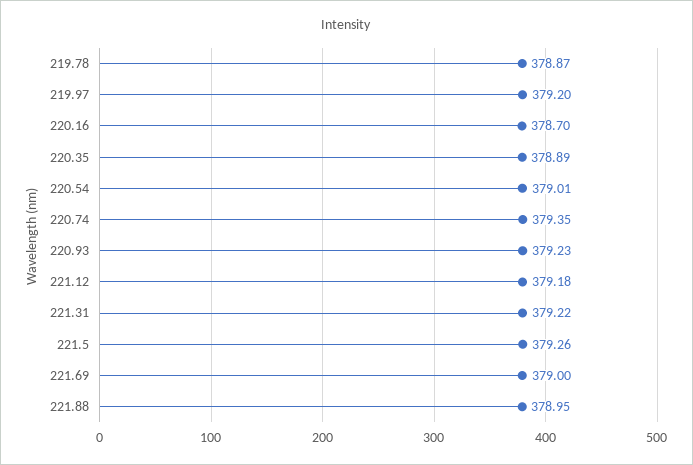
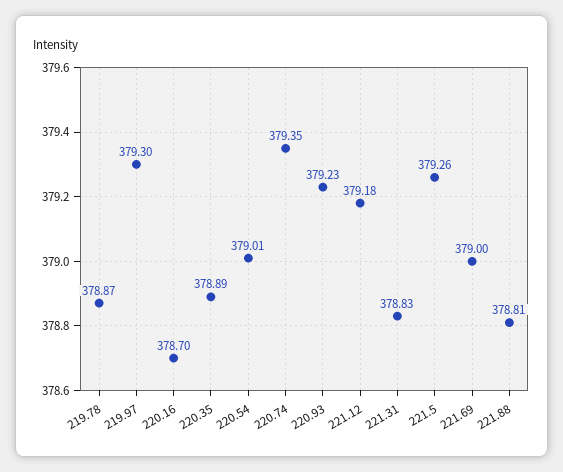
  {
    "219.78": 378.87,
-   "219.97": 379.2,
+   "219.97": 379.3,
    "220.16": 378.7,
    "220.35": 378.89,
    "220.54": 379.01,
    "220.74": 379.35,
    "220.93": 379.23,
    "221.12": 379.18,
-   "221.31": 379.22,
+   "221.31": 378.83,
    "221.5": 379.26,
    "221.69": 379,
-   "221.88": 378.95
+   "221.88": 378.81
  }

